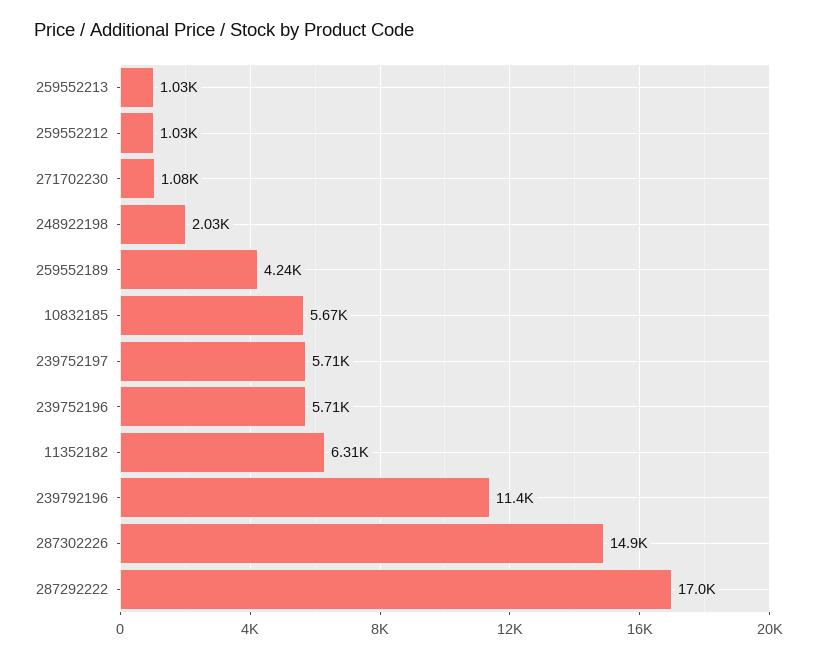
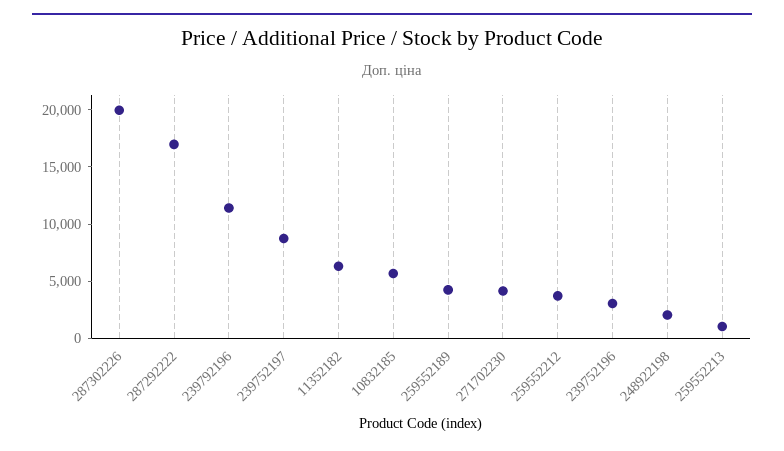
  {
    "259552213": 1030,
-   "259552212": 1030,
+   "259552212": 4000,
-   "271702230": 1080,
+   "271702230": 4000,
    "248922198": 2030,
    "259552189": 4240,
    "10832185": 5670,
-   "239752197": 5710,
+   "239752197": 9000,
-   "239752196": 5710,
+   "239752196": 3000,
    "11352182": 6310,
    "239792196": 11400,
-   "287302226": 14900,
+   "287302226": 20000,
    "287292222": 17000
  }

